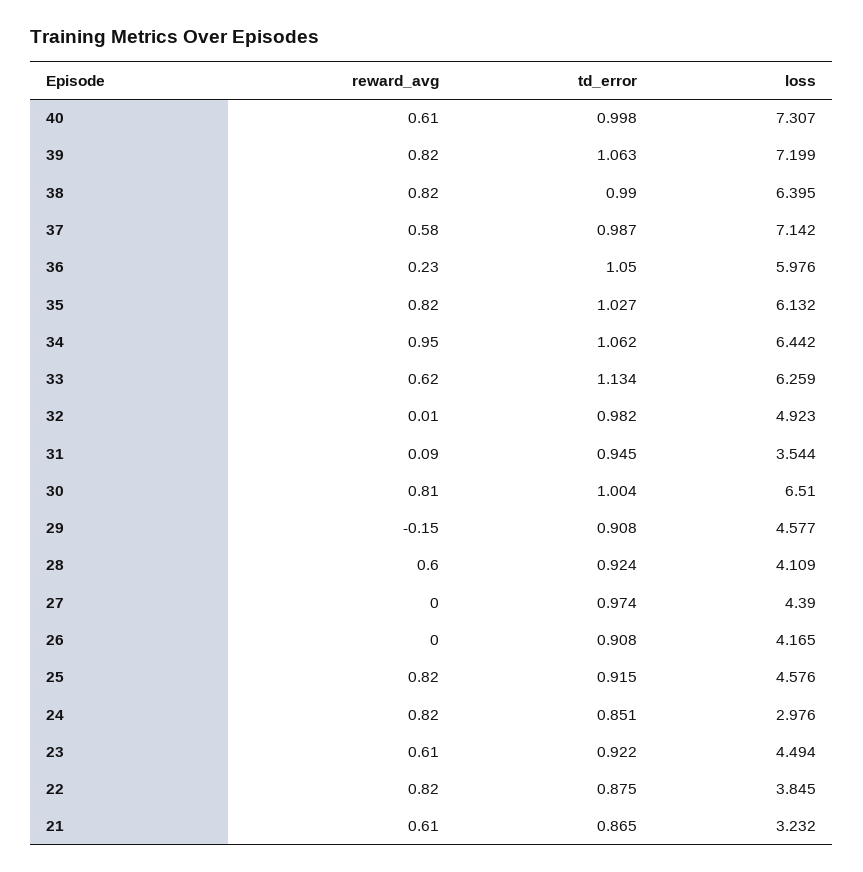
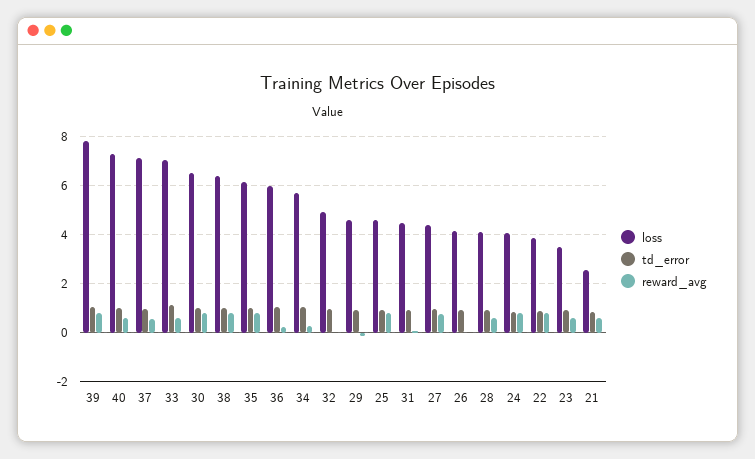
  {
    "reward_avg": {
      "40": 0.61,
      "39": 0.82,
      "38": 0.82,
      "37": 0.58,
      "36": 0.23,
      "35": 0.82,
-     "34": 0.95,
+     "34": 0.25,
      "33": 0.62,
      "32": 0.01,
      "31": 0.09,
      "30": 0.81,
      "29": -0.15,
      "28": 0.6,
-     "27": 0,
+     "27": 0.75,
      "26": 0,
      "25": 0.82,
      "24": 0.82,
      "23": 0.61,
      "22": 0.82,
      "21": 0.61
    },
    "td_error": {
      "40": 0.998,
      "39": 1.063,
      "38": 0.99,
      "37": 0.987,
      "36": 1.05,
      "35": 1.027,
      "34": 1.062,
      "33": 1.134,
      "32": 0.982,
      "31": 0.945,
      "30": 1.004,
      "29": 0.908,
      "28": 0.924,
      "27": 0.974,
      "26": 0.908,
      "25": 0.915,
      "24": 0.851,
      "23": 0.922,
      "22": 0.875,
      "21": 0.865
    },
    "loss": {
      "40": 7.307,
-     "39": 7.199,
+     "39": 7.75,
      "38": 6.395,
      "37": 7.142,
      "36": 5.976,
      "35": 6.132,
-     "34": 6.442,
+     "34": 5.75,
-     "33": 6.259,
+     "33": 7,
      "32": 4.923,
-     "31": 3.544,
+     "31": 4.5,
      "30": 6.51,
      "29": 4.577,
      "28": 4.109,
      "27": 4.39,
      "26": 4.165,
      "25": 4.576,
-     "24": 2.976,
+     "24": 4,
-     "23": 4.494,
+     "23": 3.5,
      "22": 3.845,
-     "21": 3.232
+     "21": 2.5
    }
  }

